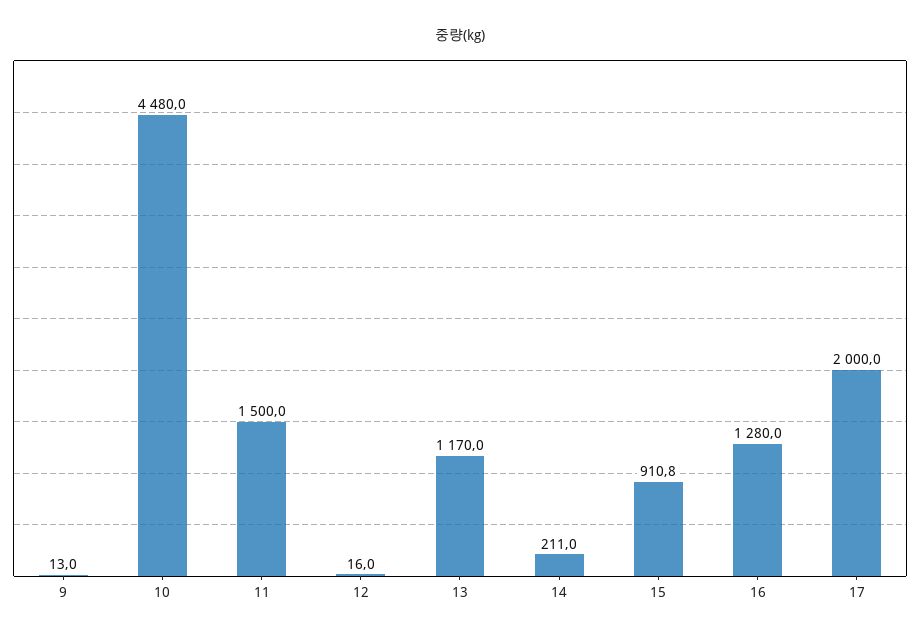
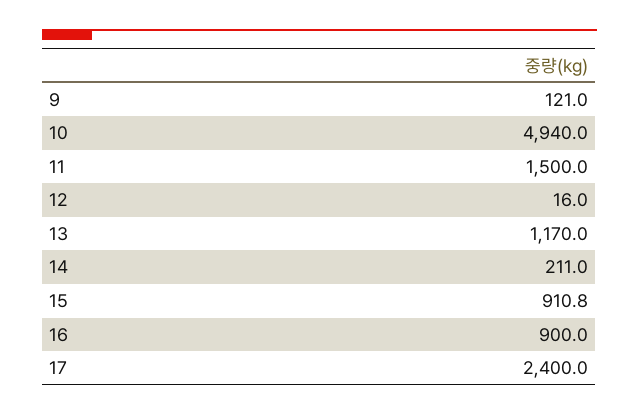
  {
-   "9": 13,
+   "9": 121,
-   "10": 4480,
+   "10": 4940,
    "11": 1500,
    "12": 16,
    "13": 1170,
    "14": 211,
    "15": 910.8,
-   "16": 1280,
+   "16": 900,
-   "17": 2000
+   "17": 2400
  }

